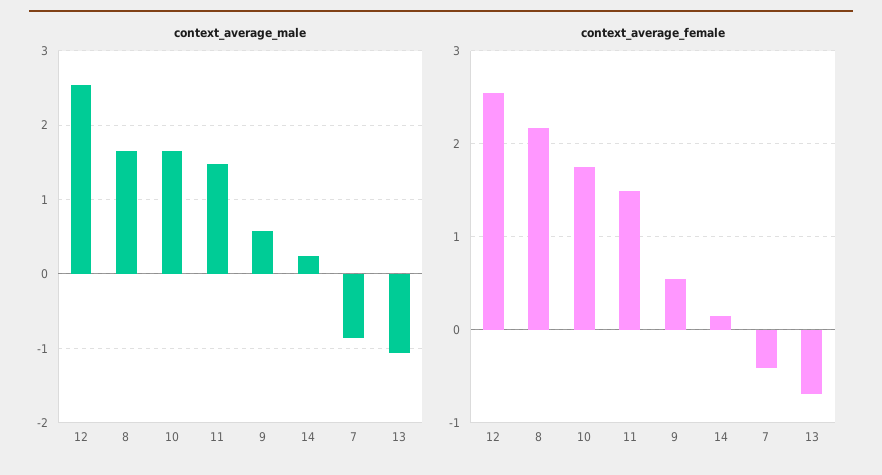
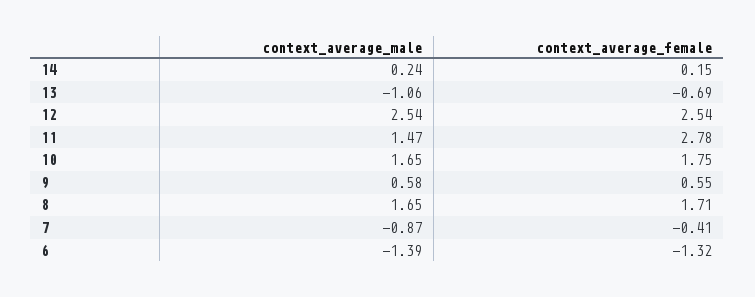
  {
    "context_average_male": {
      "12": 2.54,
      "8": 1.65,
      "10": 1.65,
      "11": 1.47,
      "9": 0.58,
      "14": 0.24,
      "7": -0.87,
-     "13": -1.06
+     "13": -1.06,
+     "6": -1.39
    },
    "context_average_female": {
      "12": 2.54,
-     "8": 2.2,
+     "8": 1.71,
      "10": 1.75,
-     "11": 1.5,
+     "11": 2.78,
      "9": 0.55,
      "14": 0.15,
      "7": -0.41,
-     "13": -0.69
+     "13": -0.69,
+     "6": -1.32
    }
  }

